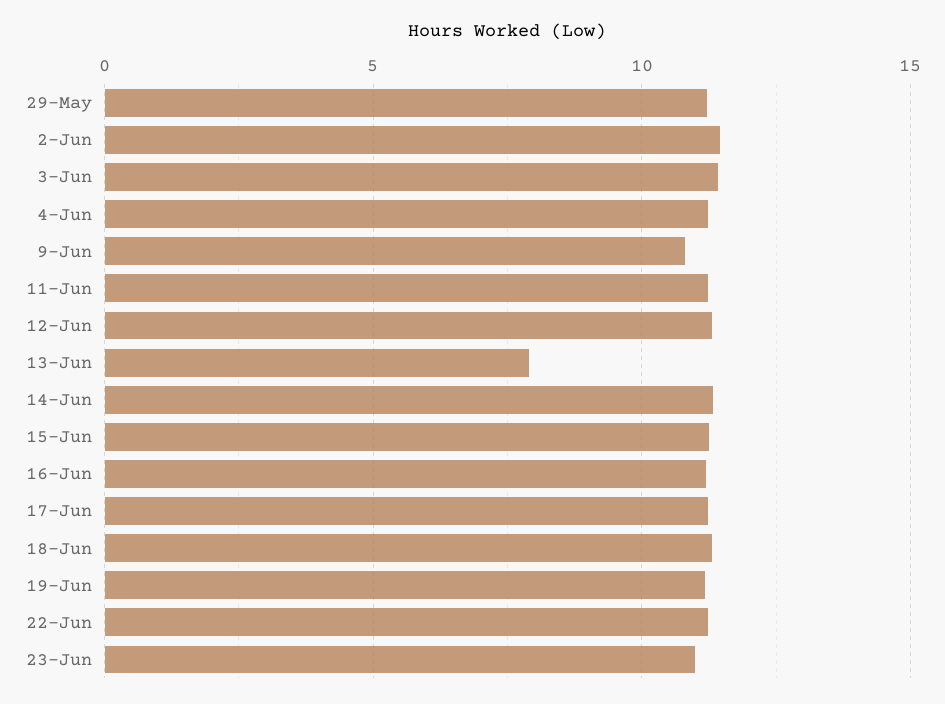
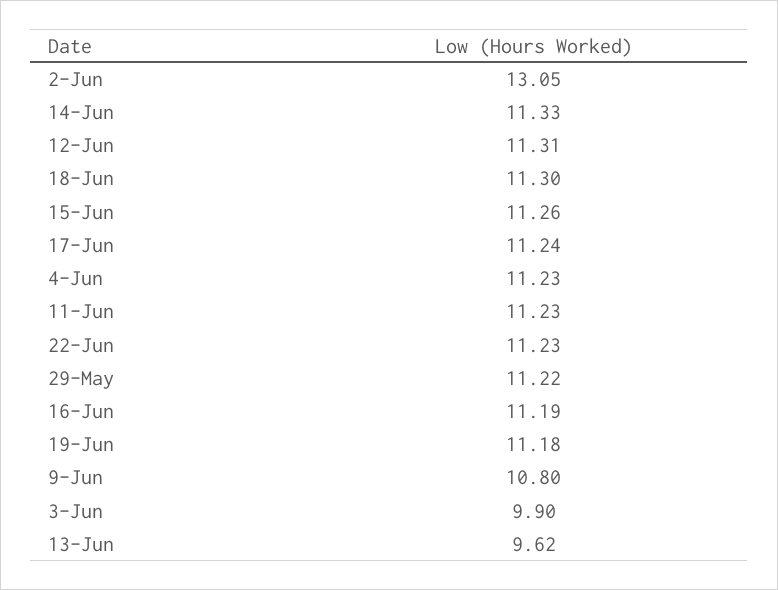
  {
    "29-May": 11.22,
-   "2-Jun": 11.5,
+   "2-Jun": 13.05,
-   "3-Jun": 11.5,
+   "3-Jun": 9.9,
    "4-Jun": 11.23,
    "9-Jun": 10.8,
    "11-Jun": 11.23,
    "12-Jun": 11.31,
-   "13-Jun": 8,
+   "13-Jun": 9.62,
    "14-Jun": 11.33,
    "15-Jun": 11.26,
    "16-Jun": 11.19,
    "17-Jun": 11.24,
    "18-Jun": 11.3,
    "19-Jun": 11.18,
-   "22-Jun": 11.23,
+   "22-Jun": 11.23
-   "23-Jun": 11
  }

